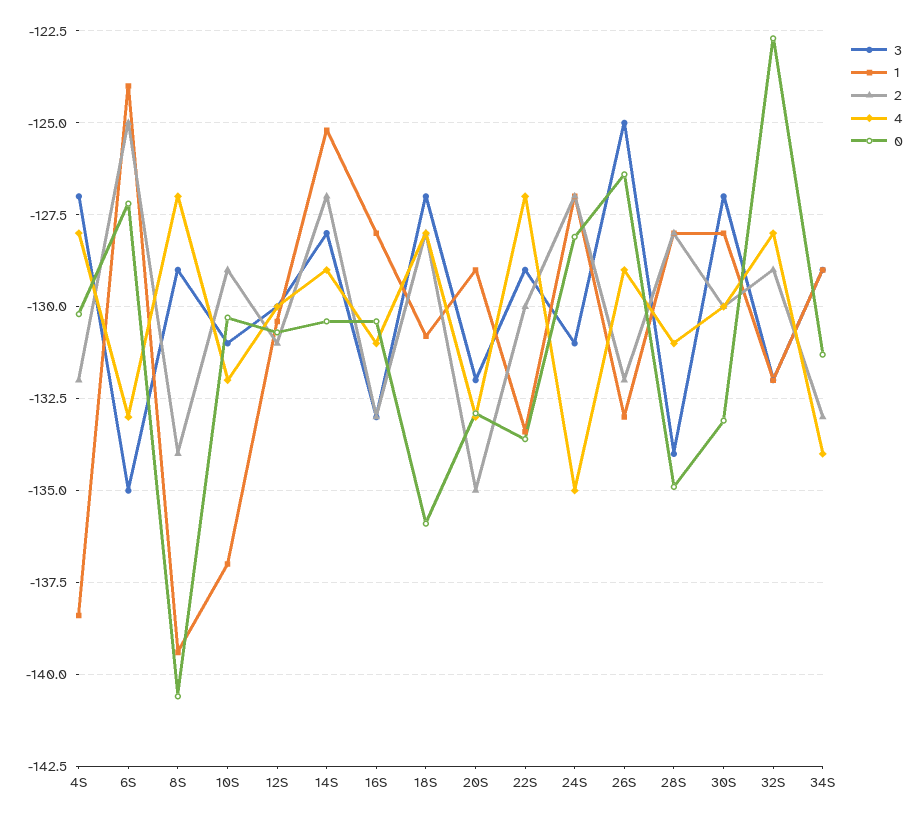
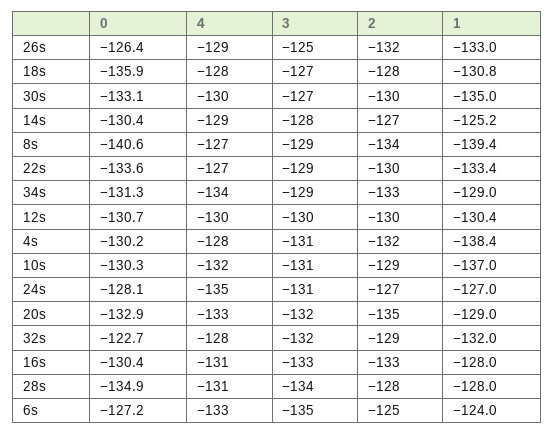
  {
    "3": {
-     "4S": -127,
+     "4S": -131,
      "6S": -135,
      "8S": -129,
      "10S": -131,
      "12S": -130,
      "14S": -128,
      "16S": -133,
      "18S": -127,
      "20S": -132,
      "22S": -129,
      "24S": -131,
      "26S": -125,
      "28S": -134,
      "30S": -127,
      "32S": -132,
      "34S": -129
    },
    "1": {
      "4S": -138.4,
      "6S": -124,
      "8S": -139.4,
      "10S": -137,
      "12S": -130.4,
      "14S": -125.2,
      "16S": -128,
      "18S": -130.8,
      "20S": -129,
      "22S": -133.4,
      "24S": -127,
      "26S": -133,
      "28S": -128,
-     "30S": -128,
+     "30S": -135,
      "32S": -132,
      "34S": -129
    },
    "2": {
      "4S": -132,
      "6S": -125,
      "8S": -134,
      "10S": -129,
-     "12S": -131,
+     "12S": -130,
      "14S": -127,
      "16S": -133,
      "18S": -128,
      "20S": -135,
      "22S": -130,
      "24S": -127,
      "26S": -132,
      "28S": -128,
      "30S": -130,
      "32S": -129,
      "34S": -133
    },
    "4": {
      "4S": -128,
      "6S": -133,
      "8S": -127,
      "10S": -132,
      "12S": -130,
      "14S": -129,
      "16S": -131,
      "18S": -128,
      "20S": -133,
      "22S": -127,
      "24S": -135,
      "26S": -129,
      "28S": -131,
      "30S": -130,
      "32S": -128,
      "34S": -134
    },
    "0": {
      "4S": -130.2,
      "6S": -127.2,
      "8S": -140.6,
      "10S": -130.3,
      "12S": -130.7,
      "14S": -130.4,
      "16S": -130.4,
      "18S": -135.9,
      "20S": -132.9,
      "22S": -133.6,
      "24S": -128.1,
      "26S": -126.4,
      "28S": -134.9,
      "30S": -133.1,
      "32S": -122.7,
      "34S": -131.3
    }
  }

